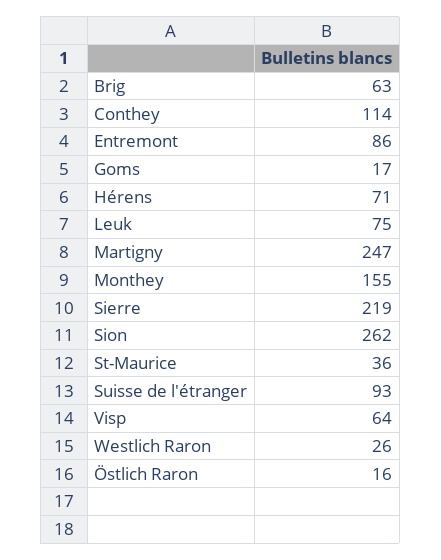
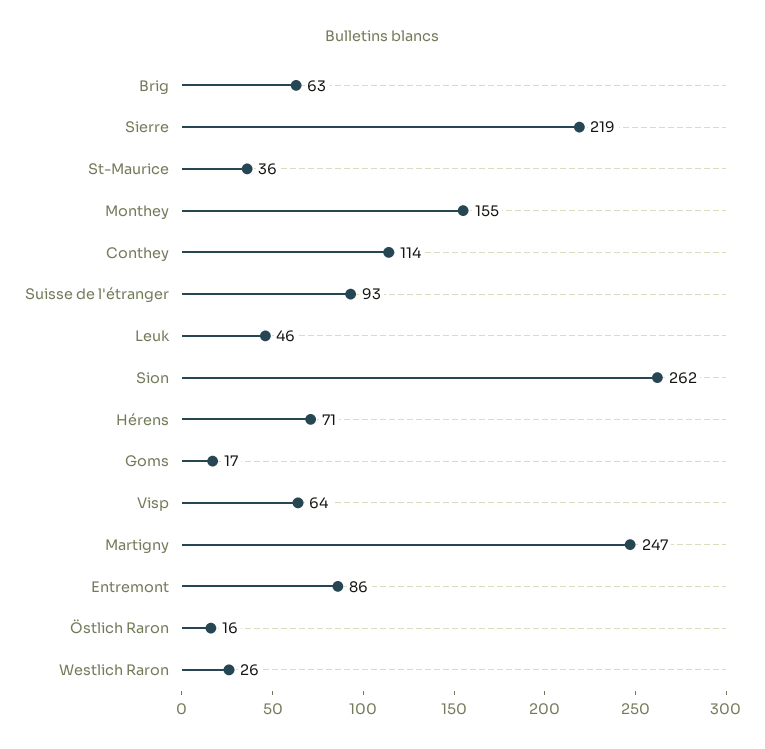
  {
    "Brig": 63,
    "Conthey": 114,
    "Entremont": 86,
    "Goms": 17,
    "Hérens": 71,
-   "Leuk": 75,
+   "Leuk": 46,
    "Martigny": 247,
    "Monthey": 155,
    "Sierre": 219,
    "Sion": 262,
    "St-Maurice": 36,
    "Suisse de l'étranger": 93,
    "Visp": 64,
    "Westlich Raron": 26,
    "Östlich Raron": 16
  }

